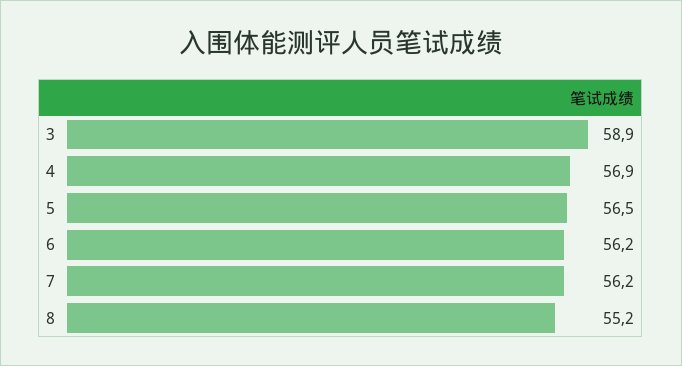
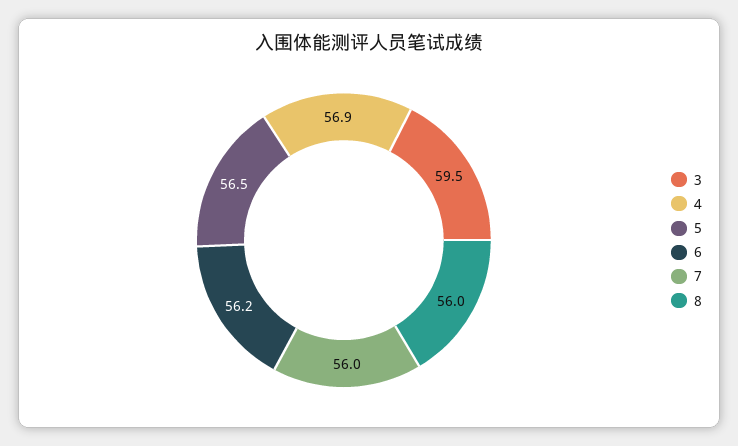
  {
-   "3": 58.9,
+   "3": 59.5,
    "4": 56.9,
    "5": 56.5,
    "6": 56.2,
-   "7": 56.2,
+   "7": 56,
-   "8": 55.2
+   "8": 56
  }

